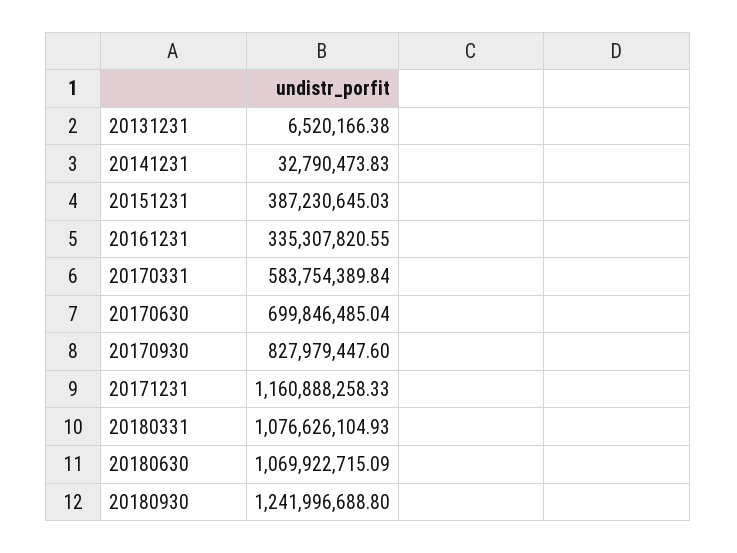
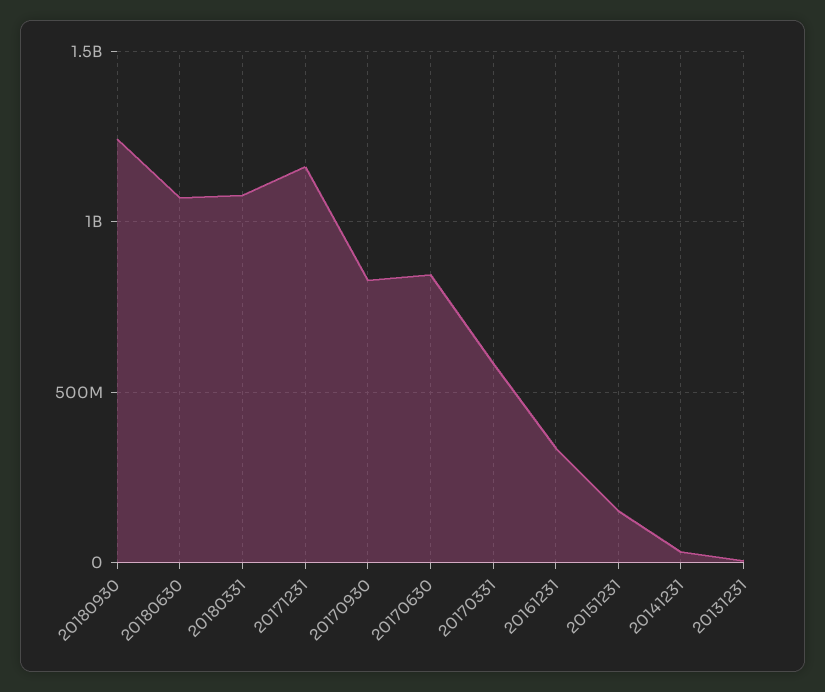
  {
    "20131231": 6520166.38,
    "20141231": 32790473.83,
-   "20151231": 387230645.03,
+   "20151231": 150000000,
    "20161231": 335307820.55,
    "20170331": 583754389.84,
-   "20170630": 699846485.04,
+   "20170630": 850000000,
    "20170930": 827979447.6,
    "20171231": 1160888258.33,
    "20180331": 1076626104.93,
    "20180630": 1069922715.09,
    "20180930": 1241996688.8
  }

